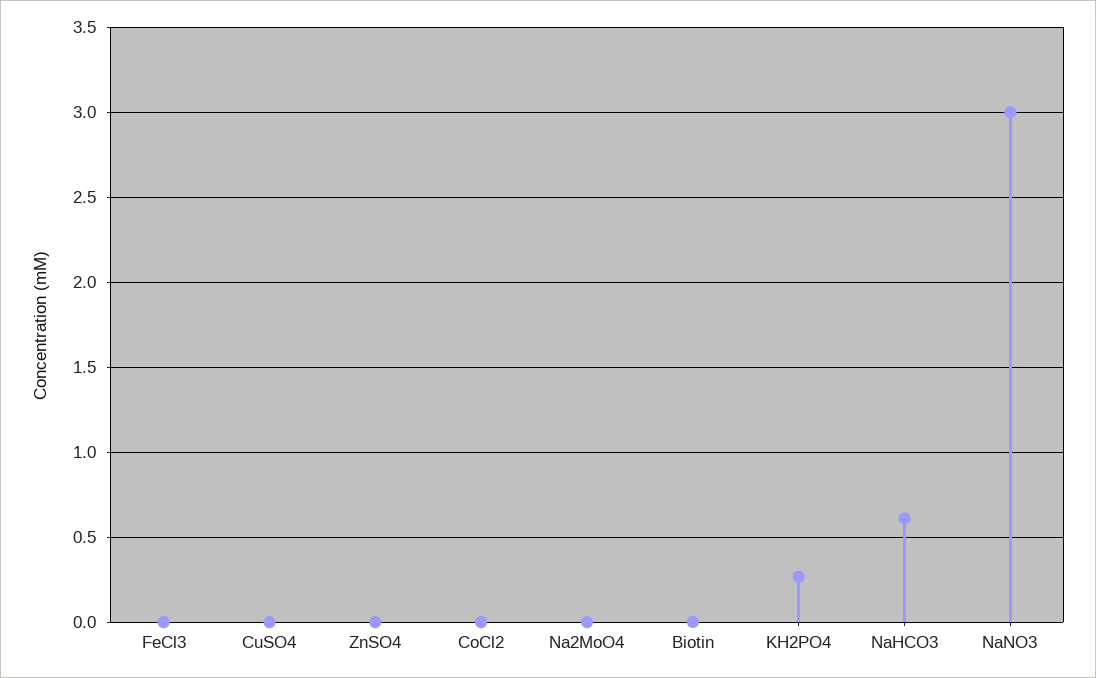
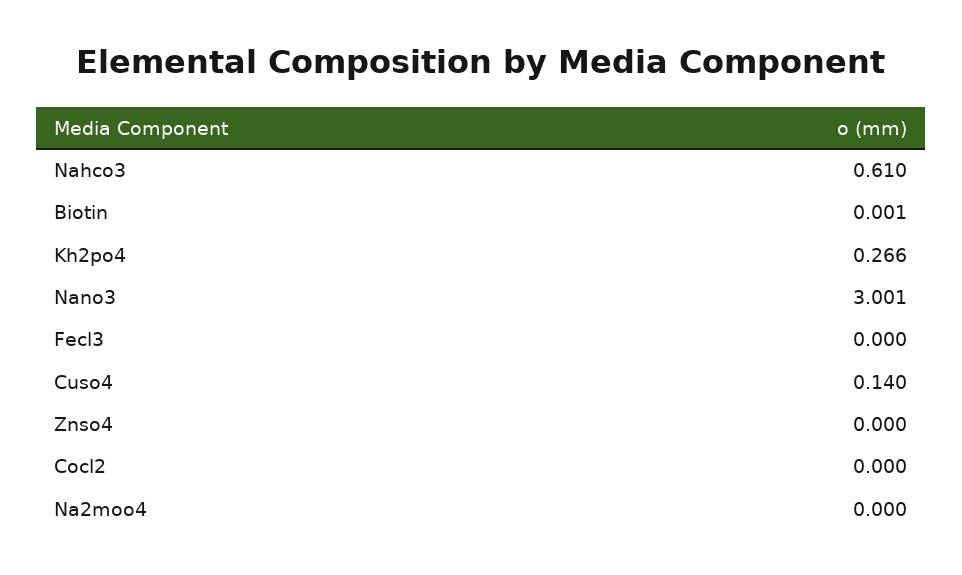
  {
    "FeCl3": 0,
-   "CuSO4": 0,
+   "CuSO4": 0.14,
    "ZnSO4": 0,
    "CoCl2": 0,
    "Na2MoO4": 0,
    "Biotin": 0.001,
    "KH2PO4": 0.266,
    "NaHCO3": 0.61,
    "NaNO3": 3.001
  }

